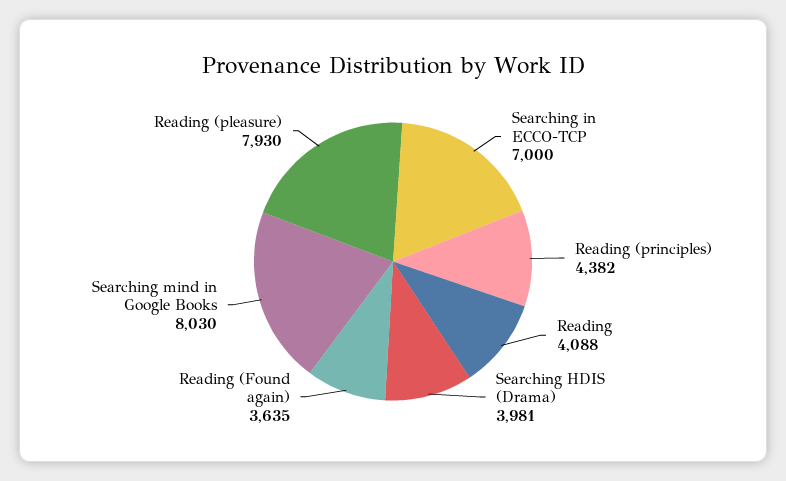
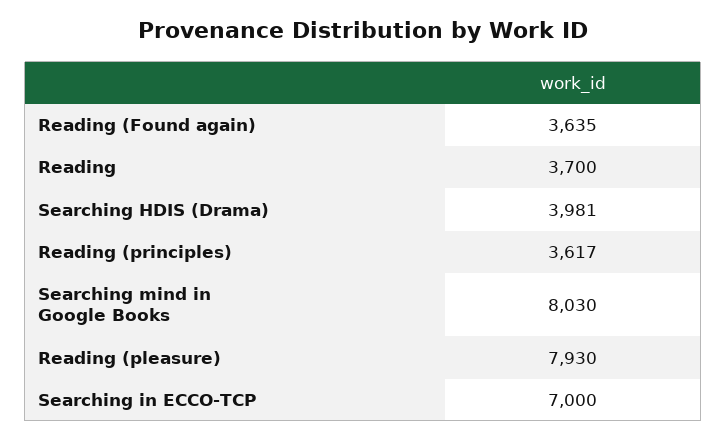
  {
    "Searching in ECCO-TCP": 7000,
-   "Reading (principles)": 4382,
+   "Reading (principles)": 3617,
-   "Reading": 4088,
+   "Reading": 3700,
    "Searching HDIS (Drama)": 3981,
    "Reading (Found again)": 3635,
    "Searching mind in Google Books": 8030,
    "Reading (pleasure)": 7930
  }

